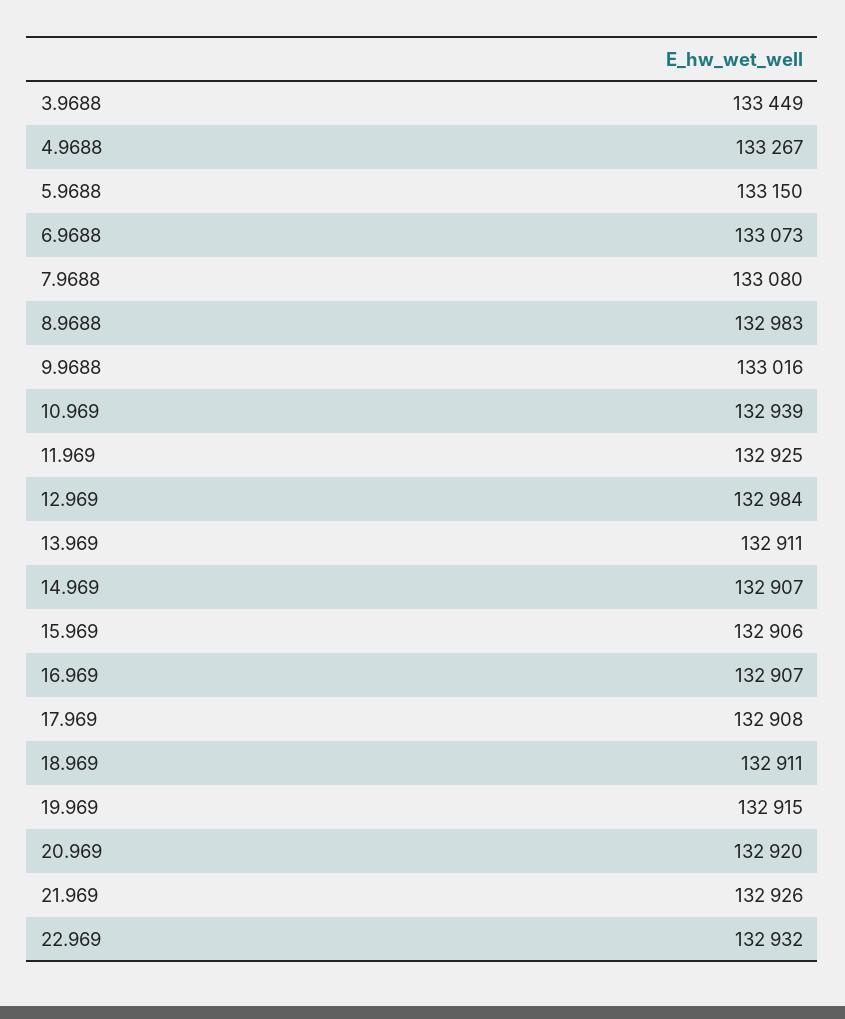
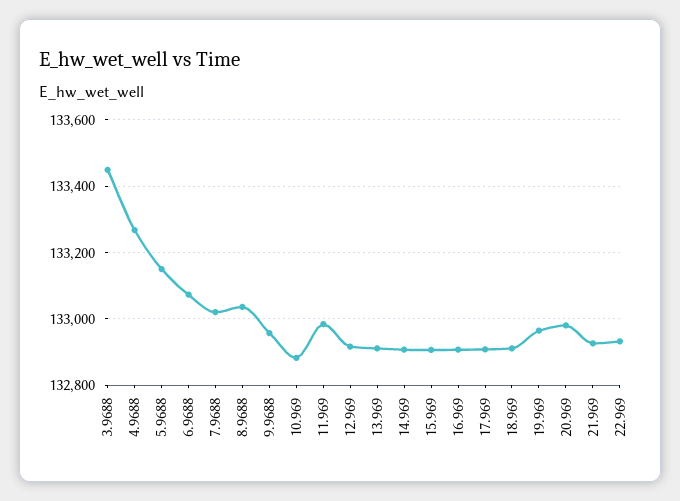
  {
    "3.9688": 133449,
    "4.9688": 133267,
    "5.9688": 133150,
    "6.9688": 133073,
-   "7.9688": 133080,
+   "7.9688": 133020,
-   "8.9688": 132983,
+   "8.9688": 133040,
-   "9.9688": 133016,
+   "9.9688": 132960,
-   "10.969": 132939,
+   "10.969": 132880,
-   "11.969": 132925,
+   "11.969": 132980,
-   "12.969": 132984,
+   "12.969": 132920,
    "13.969": 132911,
    "14.969": 132907,
    "15.969": 132906,
    "16.969": 132907,
    "17.969": 132908,
    "18.969": 132911,
-   "19.969": 132915,
+   "19.969": 132960,
-   "20.969": 132920,
+   "20.969": 132980,
    "21.969": 132926,
    "22.969": 132932
  }

